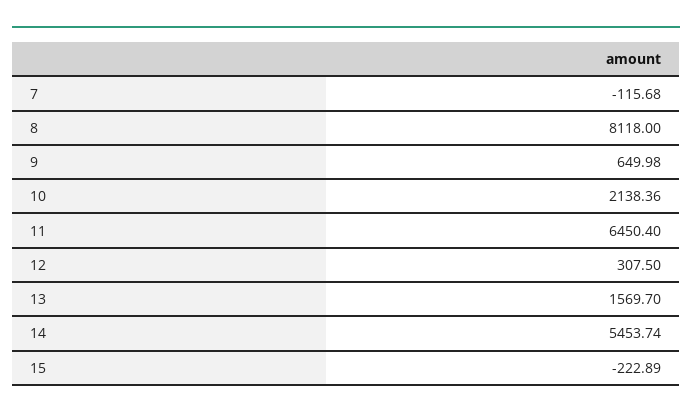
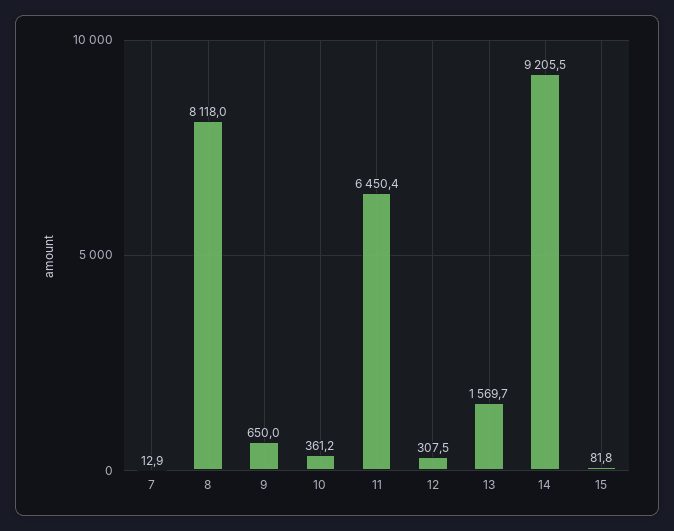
  {
-   "7": -115.68,
+   "7": 12.9,
    "8": 8118,
    "9": 649.98,
-   "10": 2138.36,
+   "10": 361.2,
    "11": 6450.4,
    "12": 307.5,
    "13": 1569.7,
-   "14": 5453.74,
+   "14": 9205.5,
-   "15": -222.89
+   "15": 81.8
  }

